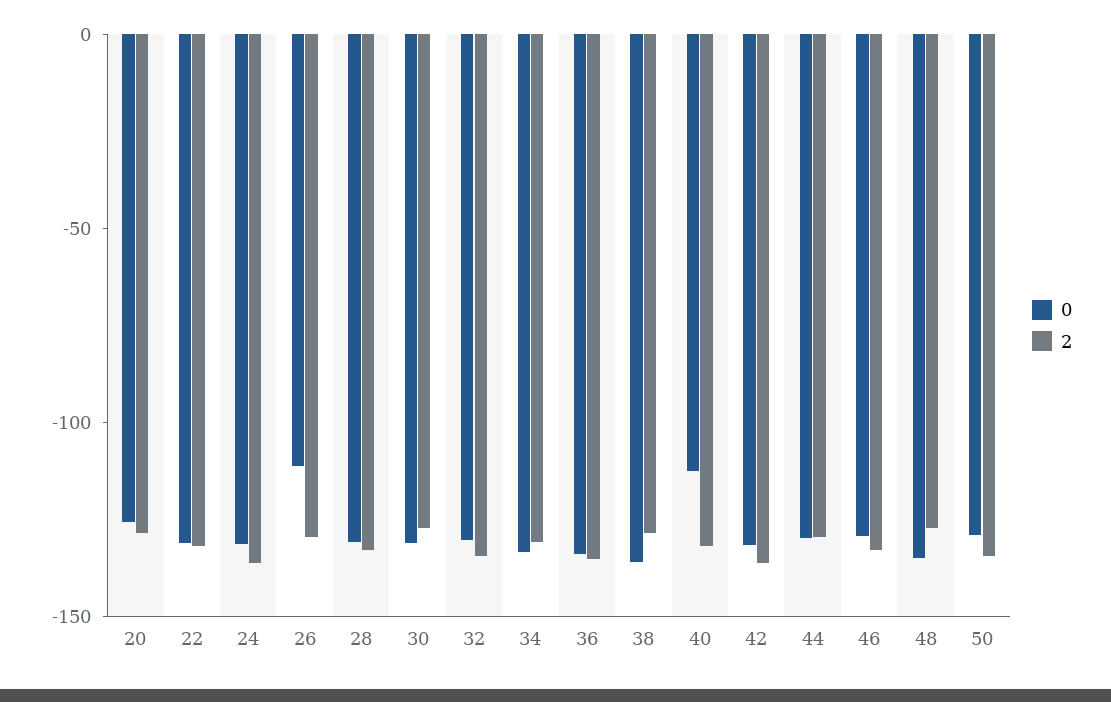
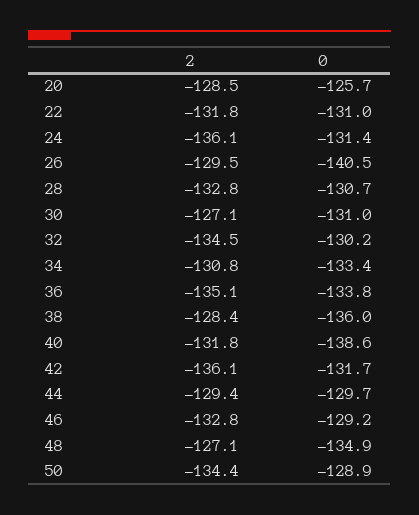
  {
    "0": {
      "20": -125.7,
      "22": -131,
      "24": -131.4,
-     "26": -110,
+     "26": -140.5,
      "28": -130.7,
      "30": -131,
      "32": -130.2,
      "34": -133.4,
      "36": -133.8,
      "38": -136,
-     "40": -110,
+     "40": -138.6,
      "42": -131.7,
      "44": -129.7,
      "46": -129.2,
      "48": -134.9,
      "50": -128.9
    },
    "2": {
      "20": -128.5,
      "22": -131.8,
      "24": -136.1,
      "26": -129.5,
      "28": -132.8,
      "30": -127.1,
      "32": -134.5,
      "34": -130.8,
      "36": -135.1,
      "38": -128.4,
      "40": -131.8,
      "42": -136.1,
      "44": -129.4,
      "46": -132.8,
      "48": -127.1,
      "50": -134.4
    }
  }

